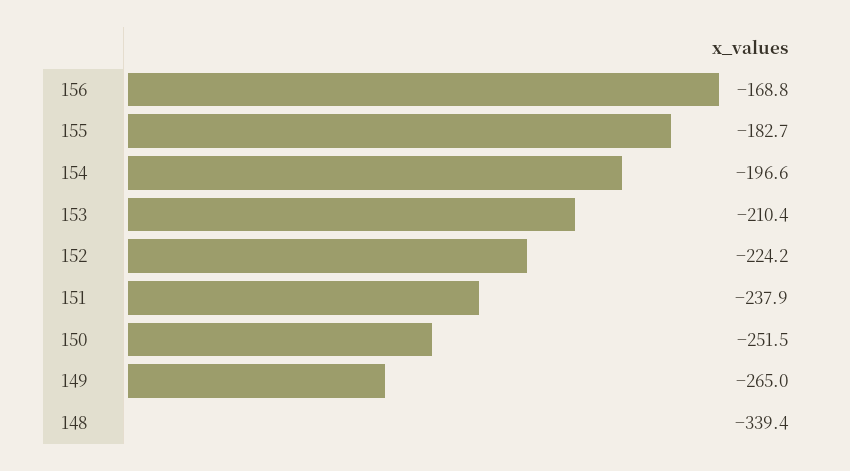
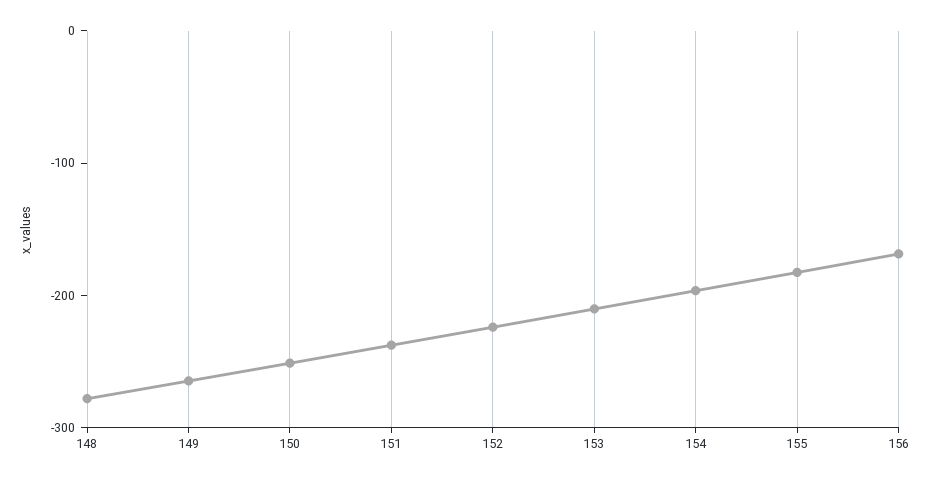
  {
    "156": -168.8,
    "155": -182.7,
    "154": -196.6,
    "153": -210.4,
    "152": -224.2,
    "151": -237.9,
    "150": -251.5,
    "149": -265,
-   "148": -339.4
+   "148": -280
  }

